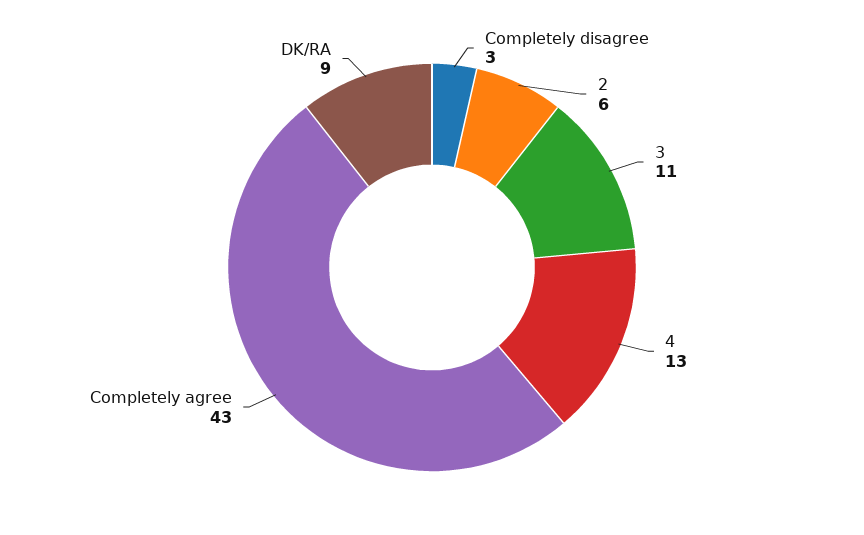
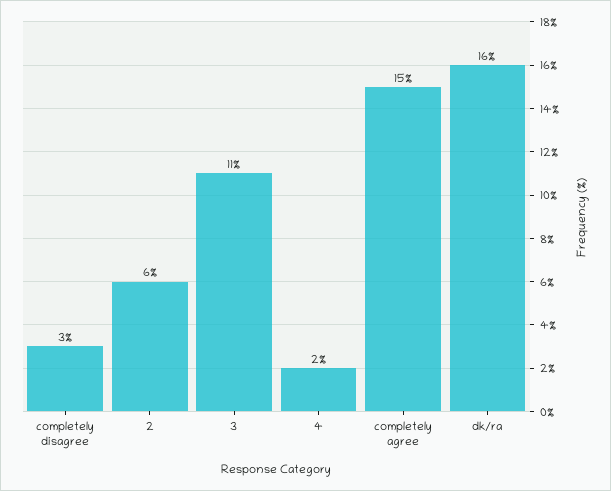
  {
    "Completely disagree": 3,
    "2": 6,
    "3": 11,
-   "4": 13,
+   "4": 2,
-   "Completely agree": 43,
+   "Completely agree": 15,
-   "DK/RA": 9
+   "DK/RA": 16
  }

